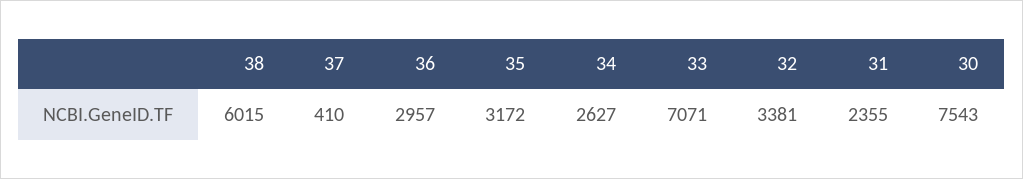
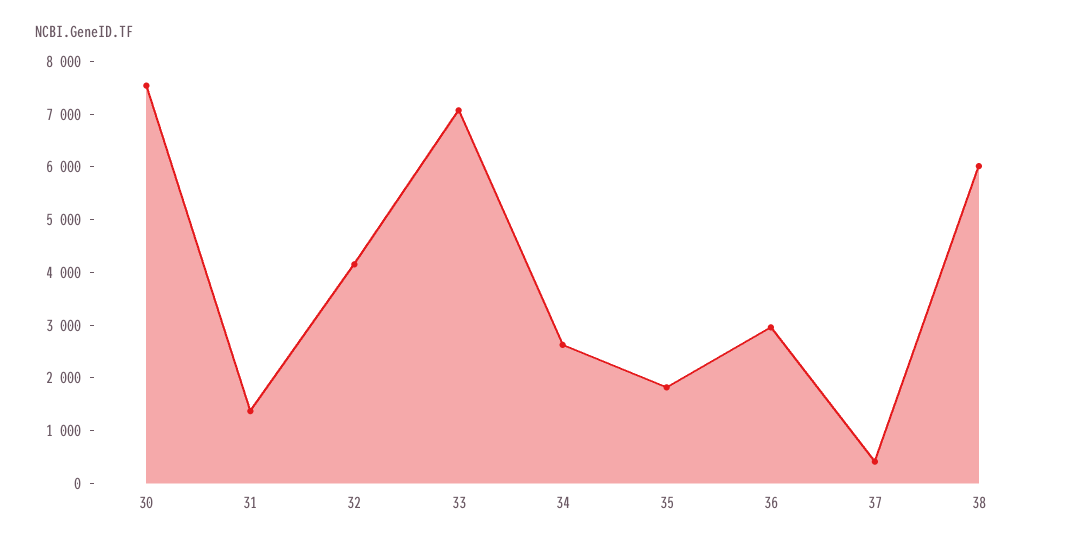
  {
    "38": 6015,
    "37": 410,
    "36": 2957,
-   "35": 3172,
+   "35": 1800,
    "34": 2627,
    "33": 7071,
-   "32": 3381,
+   "32": 4200,
-   "31": 2355,
+   "31": 1400,
    "30": 7543
  }

